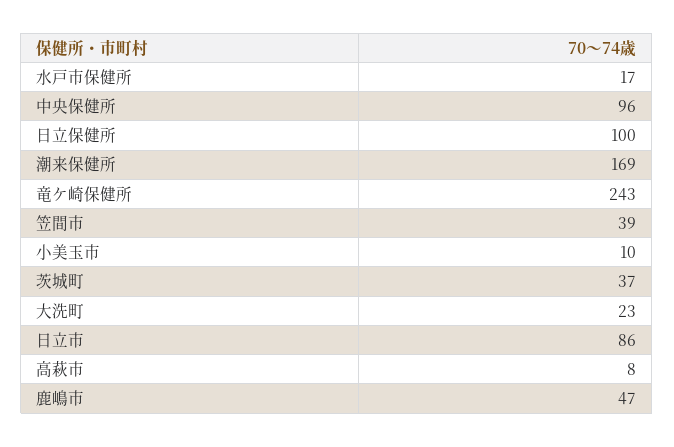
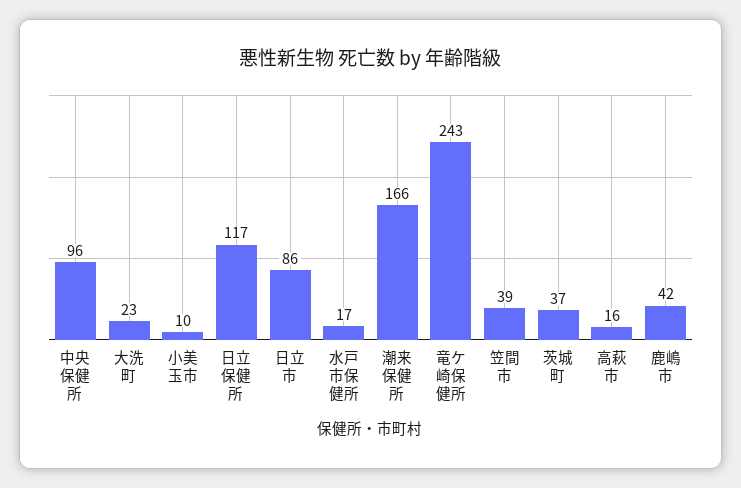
  {
    "水戸市保健所": 17,
    "中央保健所": 96,
-   "日立保健所": 100,
+   "日立保健所": 117,
-   "潮来保健所": 169,
+   "潮来保健所": 166,
    "竜ケ崎保健所": 243,
    "笠間市": 39,
    "小美玉市": 10,
    "茨城町": 37,
    "大洗町": 23,
    "日立市": 86,
-   "高萩市": 8,
+   "高萩市": 16,
-   "鹿嶋市": 47
+   "鹿嶋市": 42
  }

